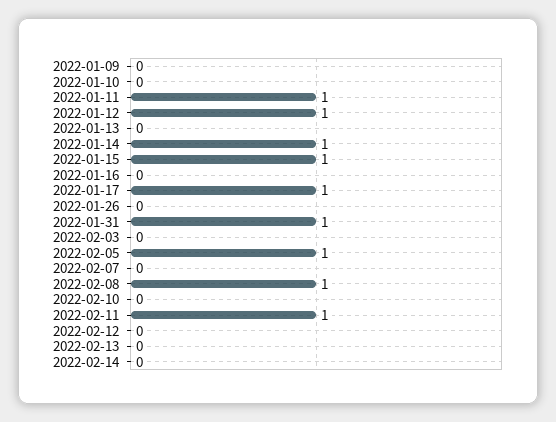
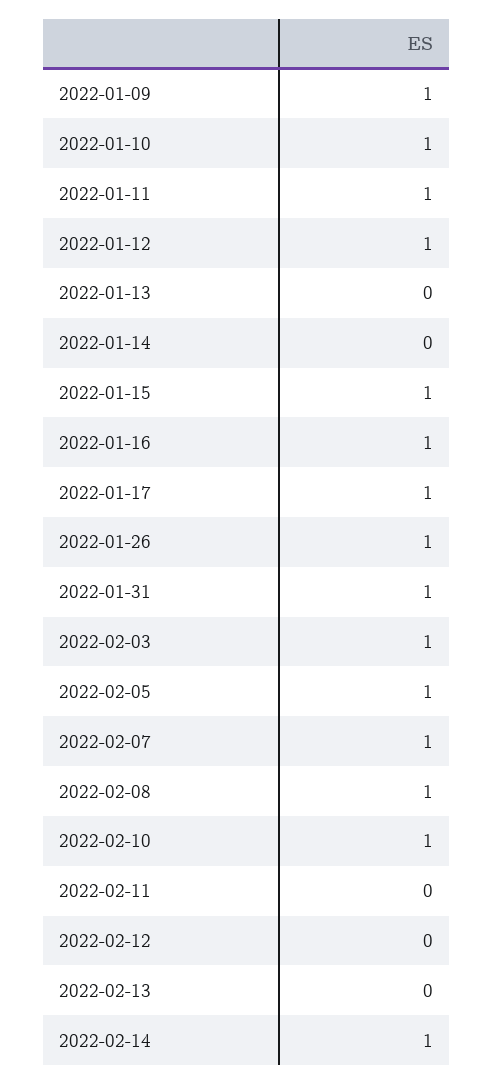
  {
-   "2022-01-09": 0,
+   "2022-01-09": 1,
-   "2022-01-10": 0,
+   "2022-01-10": 1,
    "2022-01-11": 1,
    "2022-01-12": 1,
    "2022-01-13": 0,
-   "2022-01-14": 1,
+   "2022-01-14": 0,
    "2022-01-15": 1,
-   "2022-01-16": 0,
+   "2022-01-16": 1,
    "2022-01-17": 1,
-   "2022-01-26": 0,
+   "2022-01-26": 1,
    "2022-01-31": 1,
-   "2022-02-03": 0,
+   "2022-02-03": 1,
    "2022-02-05": 1,
-   "2022-02-07": 0,
+   "2022-02-07": 1,
    "2022-02-08": 1,
-   "2022-02-10": 0,
+   "2022-02-10": 1,
-   "2022-02-11": 1,
+   "2022-02-11": 0,
    "2022-02-12": 0,
    "2022-02-13": 0,
-   "2022-02-14": 0
+   "2022-02-14": 1
  }

